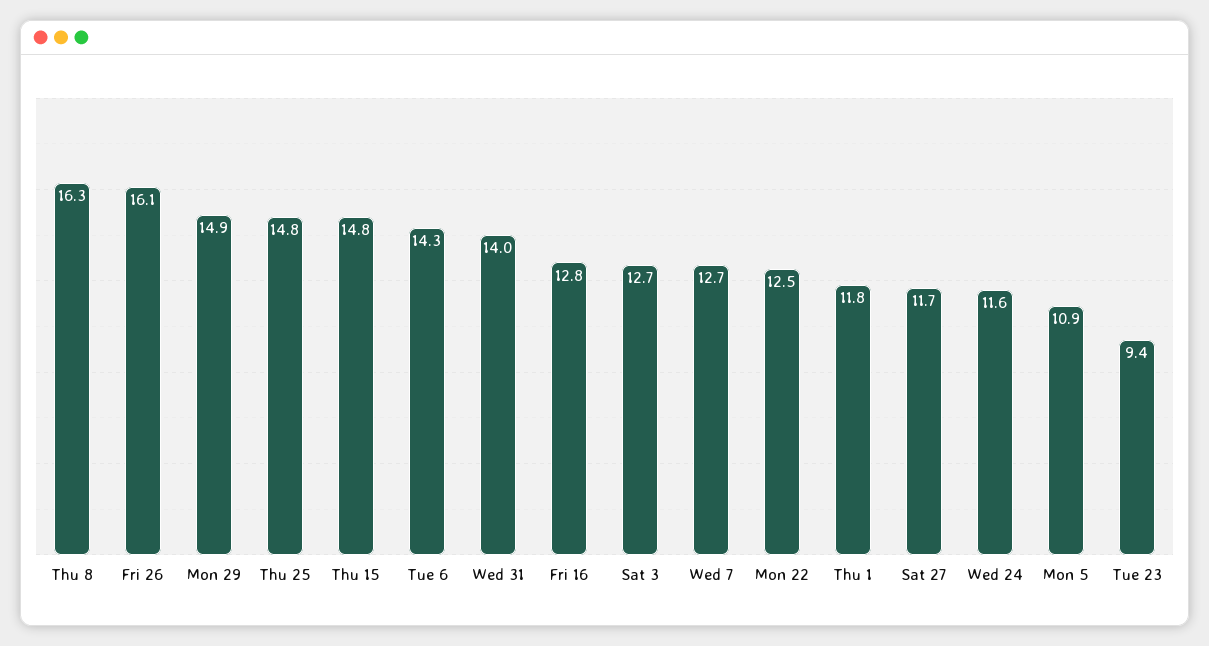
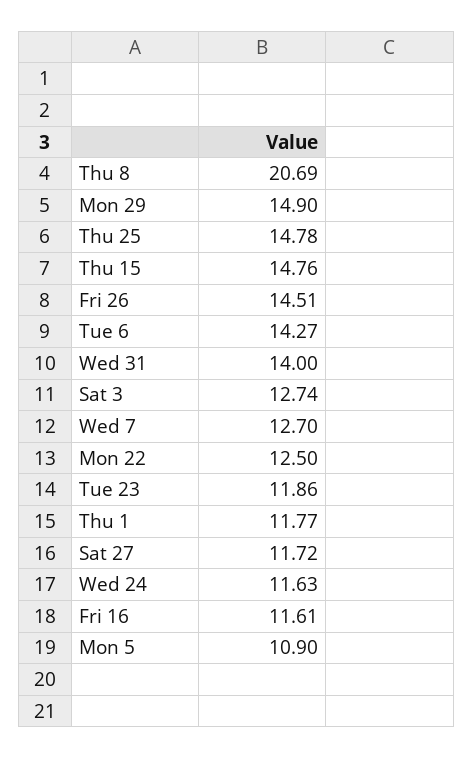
  {
-   "Thu 8": 16.3,
+   "Thu 8": 20.69,
-   "Fri 26": 16.1,
+   "Fri 26": 14.51,
    "Mon 29": 14.9,
    "Thu 25": 14.78,
    "Thu 15": 14.76,
    "Tue 6": 14.27,
    "Wed 31": 14,
-   "Fri 16": 12.8,
+   "Fri 16": 11.61,
    "Sat 3": 12.74,
    "Wed 7": 12.7,
    "Mon 22": 12.5,
    "Thu 1": 11.77,
    "Sat 27": 11.72,
    "Wed 24": 11.63,
    "Mon 5": 10.9,
-   "Tue 23": 9.4
+   "Tue 23": 11.86
  }

